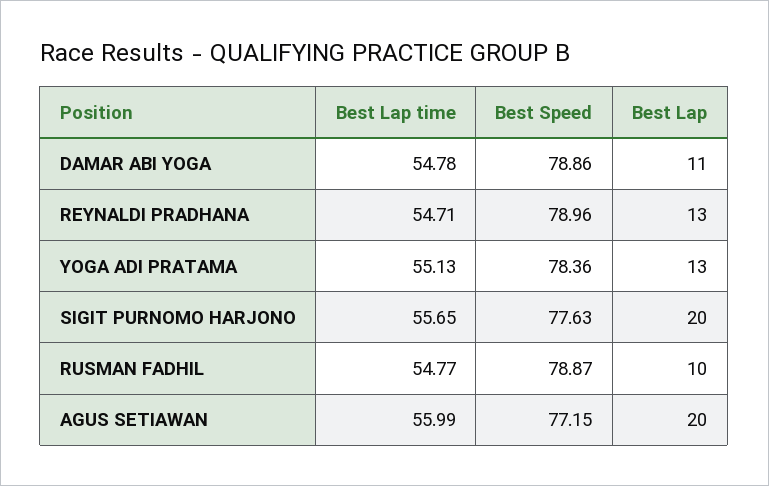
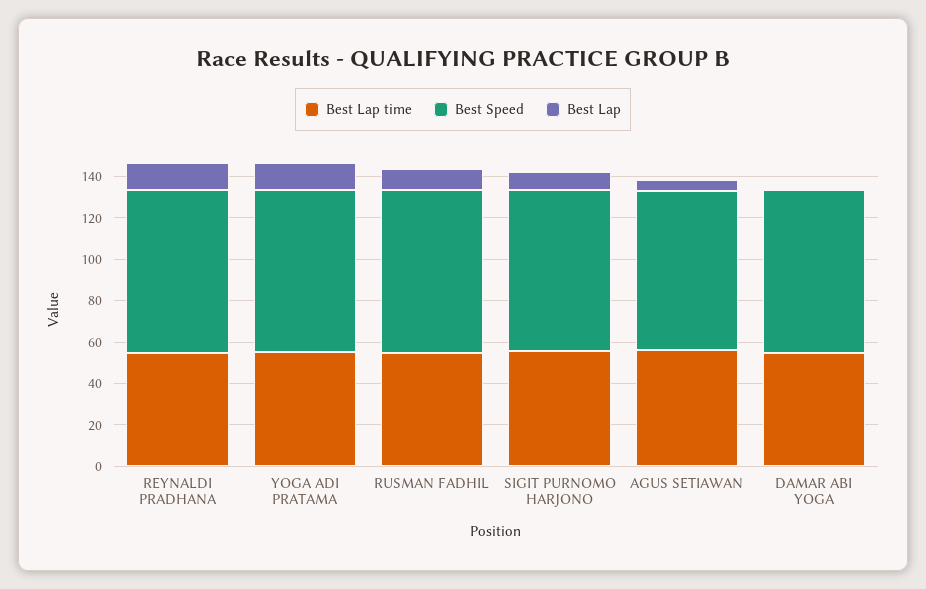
  {
    "Best Lap time": {
      "DAMAR ABI YOGA": 54.78,
      "REYNALDI PRADHANA": 54.71,
      "YOGA ADI PRATAMA": 55.13,
      "SIGIT PURNOMO HARJONO": 55.65,
      "RUSMAN FADHIL": 54.77,
      "AGUS SETIAWAN": 55.99
    },
    "Best Speed": {
      "DAMAR ABI YOGA": 78.86,
      "REYNALDI PRADHANA": 78.96,
      "YOGA ADI PRATAMA": 78.36,
      "SIGIT PURNOMO HARJONO": 77.63,
      "RUSMAN FADHIL": 78.87,
      "AGUS SETIAWAN": 77.15
    },
    "Best Lap": {
-     "DAMAR ABI YOGA": 11,
+     "DAMAR ABI YOGA": 0,
      "REYNALDI PRADHANA": 13,
      "YOGA ADI PRATAMA": 13,
-     "SIGIT PURNOMO HARJONO": 20,
+     "SIGIT PURNOMO HARJONO": 10,
      "RUSMAN FADHIL": 10,
-     "AGUS SETIAWAN": 20
+     "AGUS SETIAWAN": 5
    }
  }

